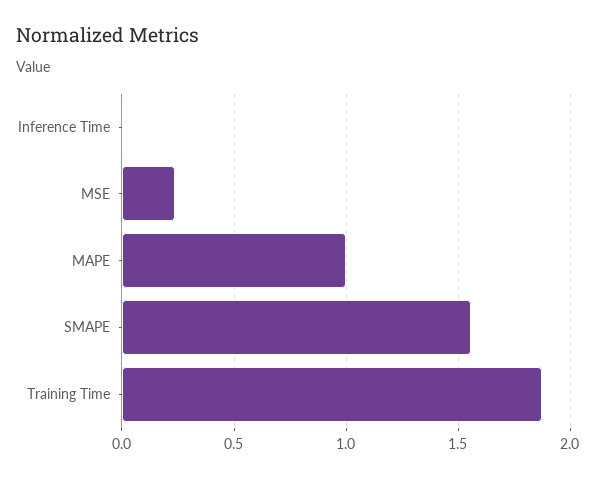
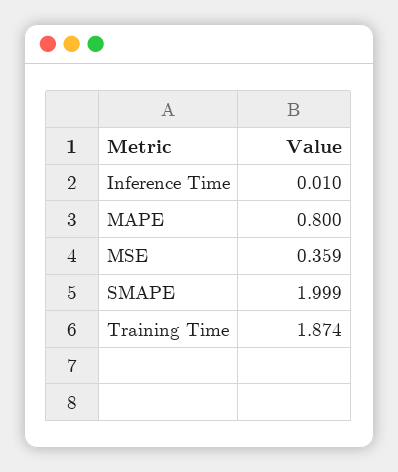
  {
    "Inference Time": 0.01,
-   "MSE": 0.25,
+   "MSE": 0.359,
-   "MAPE": 1,
+   "MAPE": 0.8,
-   "SMAPE": 1.55,
+   "SMAPE": 1.999,
    "Training Time": 1.874
  }

